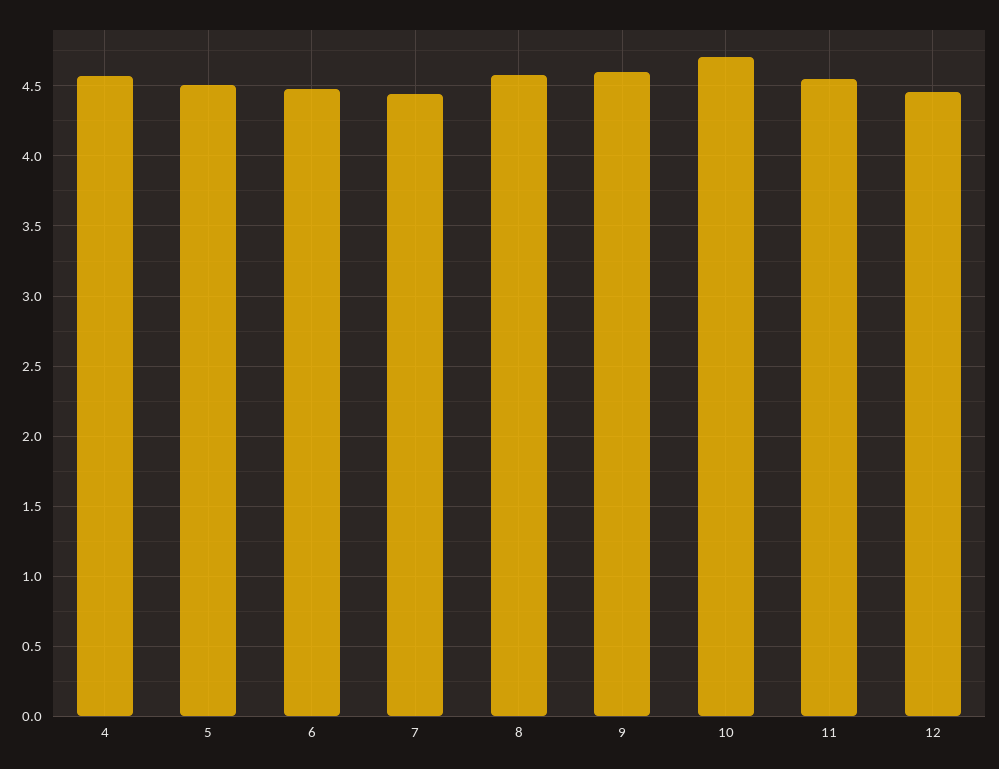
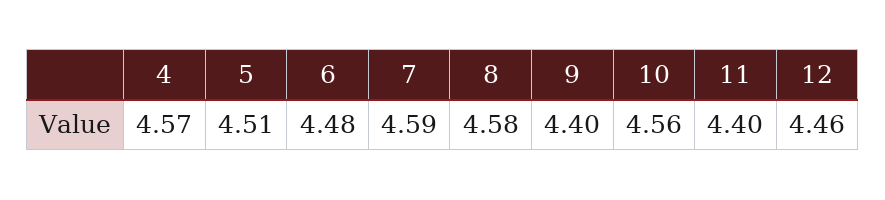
  {
    "4": 4.57,
    "5": 4.51,
    "6": 4.48,
-   "7": 4.45,
+   "7": 4.59,
    "8": 4.58,
-   "9": 4.6,
+   "9": 4.4,
-   "10": 4.7,
+   "10": 4.56,
-   "11": 4.55,
+   "11": 4.4,
    "12": 4.46
  }

